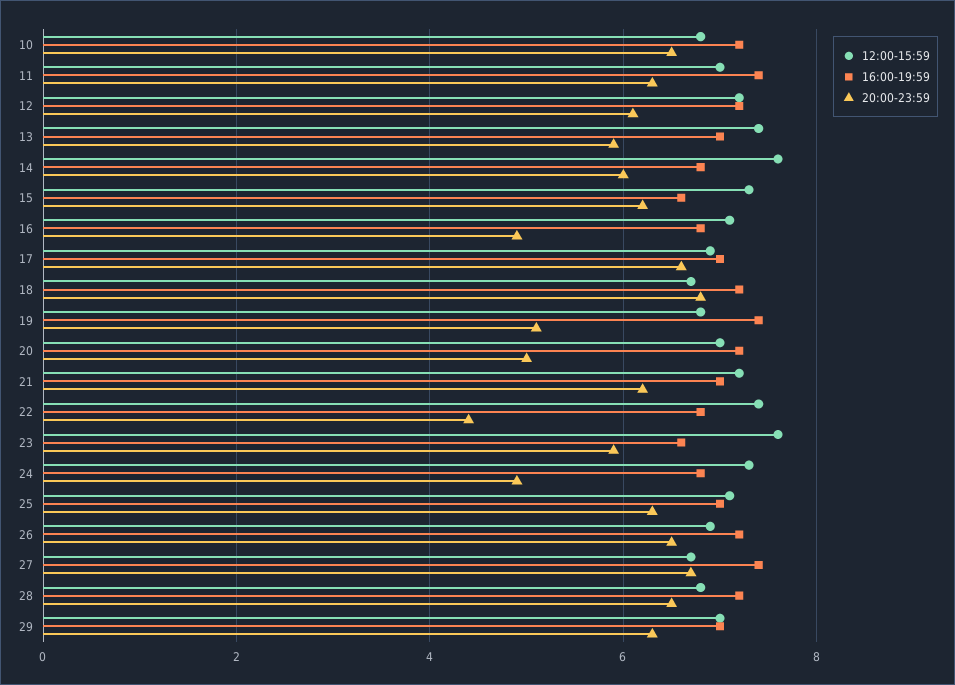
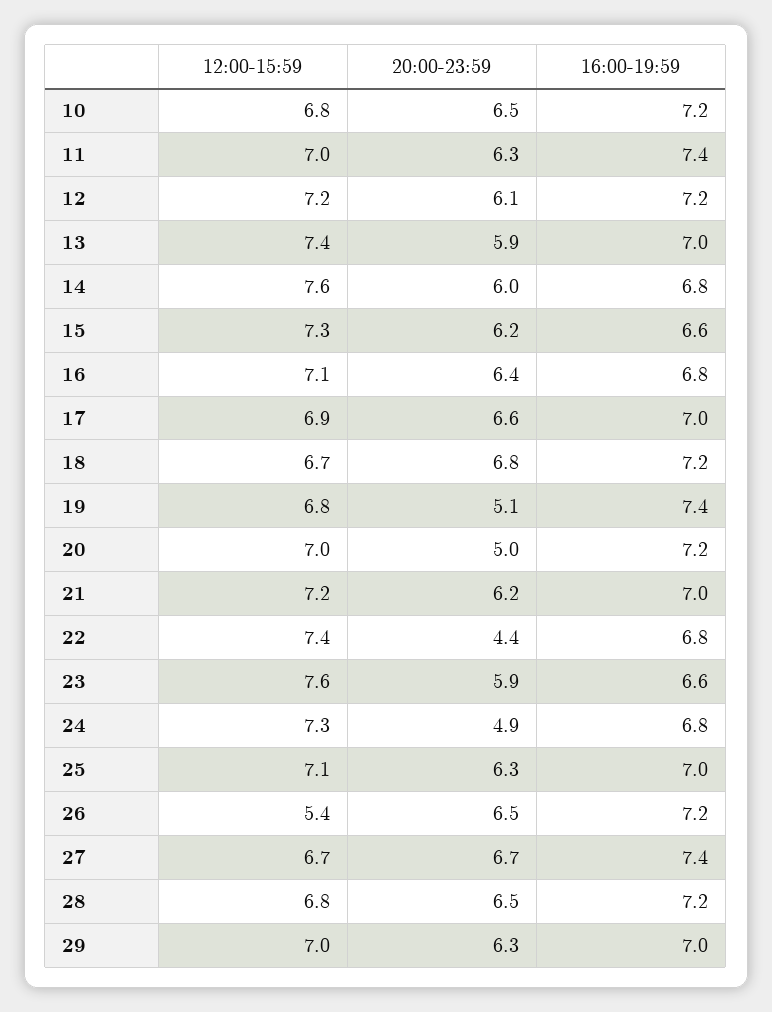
  {
    "12:00-15:59": {
      "10": 6.8,
      "11": 7,
      "12": 7.2,
      "13": 7.4,
      "14": 7.6,
      "15": 7.3,
      "16": 7.1,
      "17": 6.9,
      "18": 6.7,
      "19": 6.8,
      "20": 7,
      "21": 7.2,
      "22": 7.4,
      "23": 7.6,
      "24": 7.3,
      "25": 7.1,
-     "26": 7,
+     "26": 5.4,
      "27": 6.7,
      "28": 6.8,
      "29": 7
    },
    "16:00-19:59": {
      "10": 7.2,
      "11": 7.4,
      "12": 7.2,
      "13": 7,
      "14": 6.8,
      "15": 6.6,
      "16": 6.8,
      "17": 7,
      "18": 7.2,
      "19": 7.4,
      "20": 7.2,
      "21": 7,
      "22": 6.8,
      "23": 6.6,
      "24": 6.8,
      "25": 7,
      "26": 7.2,
      "27": 7.4,
      "28": 7.2,
      "29": 7
    },
    "20:00-23:59": {
      "10": 6.5,
      "11": 6.3,
      "12": 6.1,
      "13": 5.9,
      "14": 6,
      "15": 6.2,
-     "16": 5,
+     "16": 6.4,
      "17": 6.6,
      "18": 6.8,
      "19": 5.1,
      "20": 5,
      "21": 6.2,
      "22": 4.4,
      "23": 5.9,
      "24": 4.9,
      "25": 6.3,
      "26": 6.5,
      "27": 6.7,
      "28": 6.5,
      "29": 6.3
    }
  }

